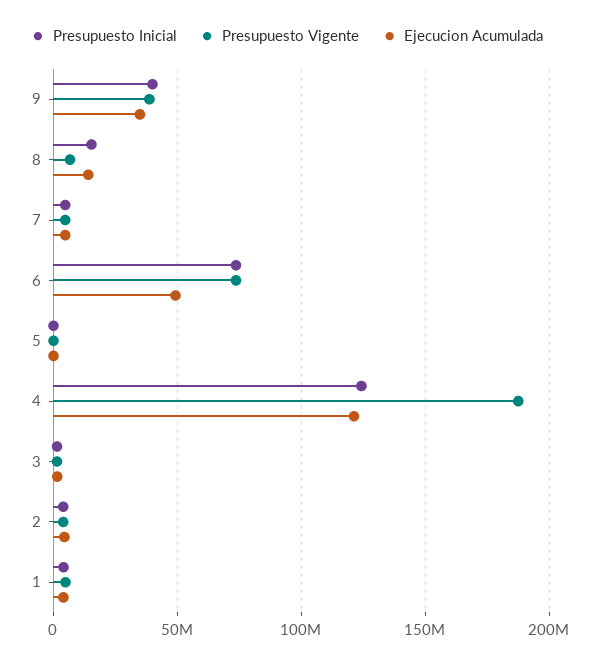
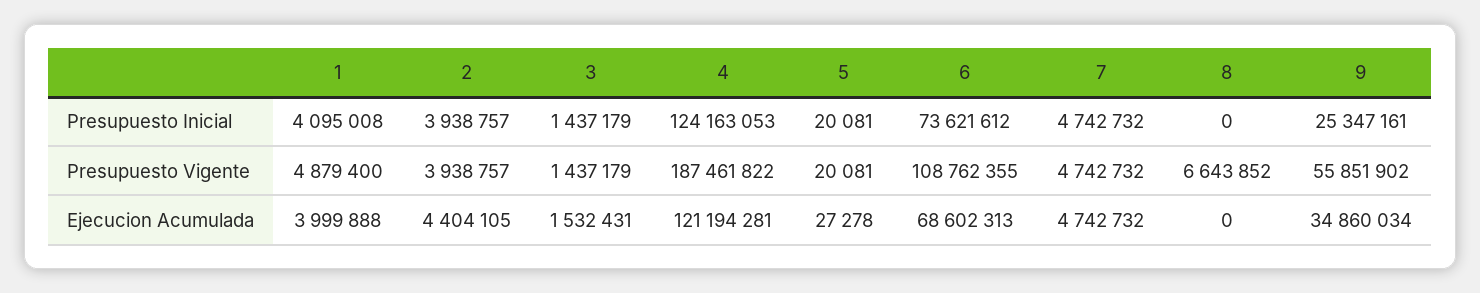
  {
    "Presupuesto Inicial": {
-     "9": 40000000,
+     "9": 25347161,
-     "8": 15000000,
+     "8": 0,
      "7": 4742732,
      "6": 73621612,
      "5": 20081,
      "4": 124163053,
      "3": 1437179,
      "2": 3938757,
      "1": 4095008
    },
    "Presupuesto Vigente": {
-     "9": 40000000,
+     "9": 55851902,
      "8": 6643852,
      "7": 4742732,
-     "6": 75000000,
+     "6": 108762355,
      "5": 20081,
      "4": 187461822,
      "3": 1437179,
      "2": 3938757,
      "1": 4879400
    },
    "Ejecucion Acumulada": {
      "9": 34860034,
-     "8": 15000000,
+     "8": 0,
      "7": 4742732,
-     "6": 50000000,
+     "6": 68602313,
      "5": 27278,
      "4": 121194281,
      "3": 1532431,
      "2": 4404105,
      "1": 3999888
    }
  }

